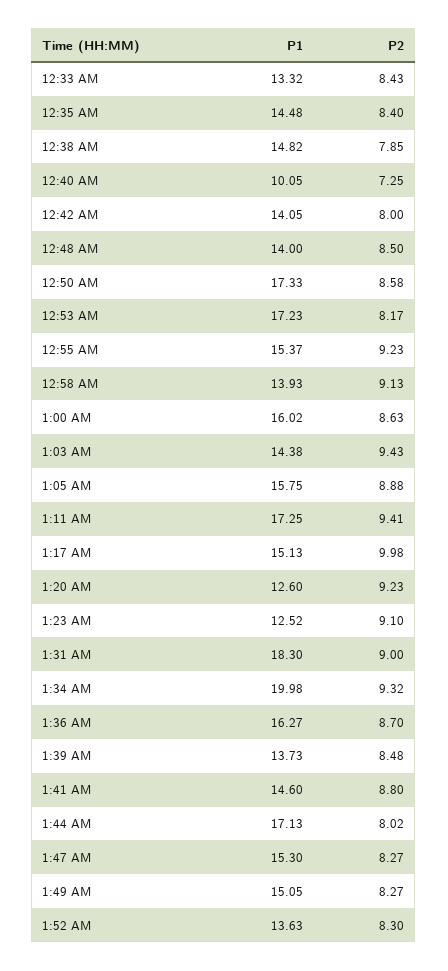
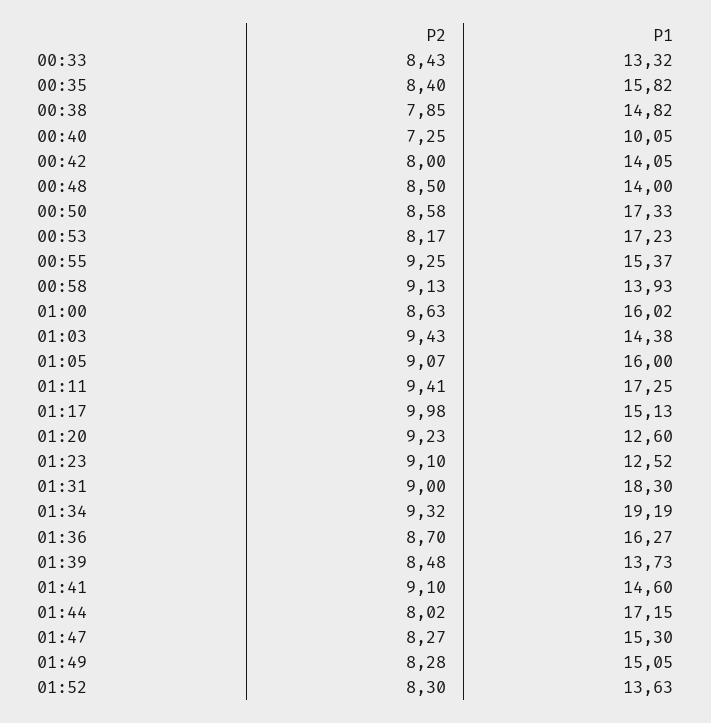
  {
    "P1": {
      "12:33 AM": 13.32,
-     "12:35 AM": 14.48,
+     "12:35 AM": 15.82,
      "12:38 AM": 14.82,
      "12:40 AM": 10.05,
      "12:42 AM": 14.05,
      "12:48 AM": 14,
      "12:50 AM": 17.33,
      "12:53 AM": 17.23,
      "12:55 AM": 15.37,
      "12:58 AM": 13.93,
      "1:00 AM": 16.02,
      "1:03 AM": 14.38,
-     "1:05 AM": 15.75,
+     "1:05 AM": 16,
      "1:11 AM": 17.25,
      "1:17 AM": 15.13,
      "1:20 AM": 12.6,
      "1:23 AM": 12.52,
      "1:31 AM": 18.3,
-     "1:34 AM": 19.98,
+     "1:34 AM": 19.19,
      "1:36 AM": 16.27,
      "1:39 AM": 13.73,
      "1:41 AM": 14.6,
-     "1:44 AM": 17.13,
+     "1:44 AM": 17.15,
      "1:47 AM": 15.3,
      "1:49 AM": 15.05,
      "1:52 AM": 13.63
    },
    "P2": {
      "12:33 AM": 8.43,
      "12:35 AM": 8.4,
      "12:38 AM": 7.85,
      "12:40 AM": 7.25,
      "12:42 AM": 8,
      "12:48 AM": 8.5,
      "12:50 AM": 8.58,
      "12:53 AM": 8.17,
-     "12:55 AM": 9.23,
+     "12:55 AM": 9.25,
      "12:58 AM": 9.13,
      "1:00 AM": 8.63,
      "1:03 AM": 9.43,
-     "1:05 AM": 8.88,
+     "1:05 AM": 9.07,
      "1:11 AM": 9.41,
      "1:17 AM": 9.98,
      "1:20 AM": 9.23,
      "1:23 AM": 9.1,
      "1:31 AM": 9,
      "1:34 AM": 9.32,
      "1:36 AM": 8.7,
      "1:39 AM": 8.48,
-     "1:41 AM": 8.8,
+     "1:41 AM": 9.1,
      "1:44 AM": 8.02,
      "1:47 AM": 8.27,
-     "1:49 AM": 8.27,
+     "1:49 AM": 8.28,
      "1:52 AM": 8.3
    }
  }

